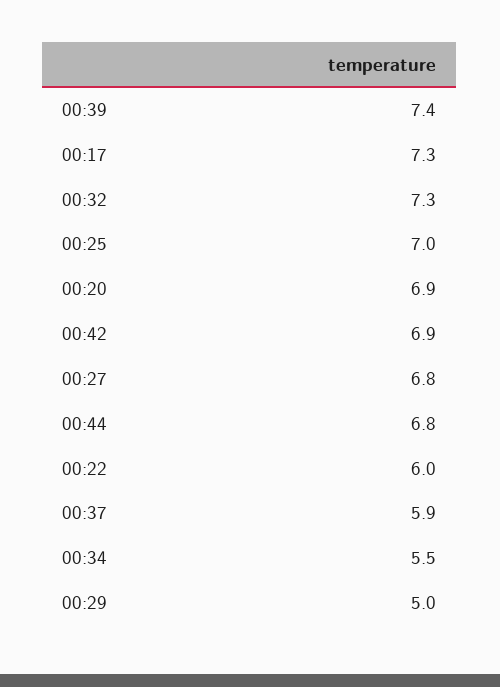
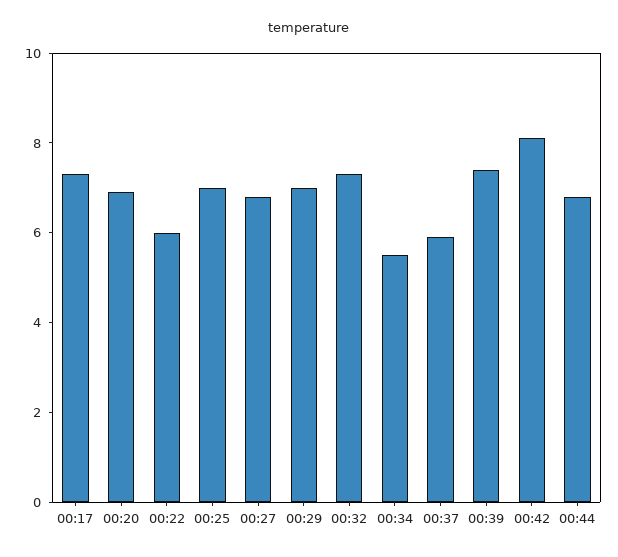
  {
    "00:39": 7.4,
    "00:17": 7.3,
    "00:32": 7.3,
    "00:25": 7,
    "00:20": 6.9,
-   "00:42": 6.9,
+   "00:42": 8,
    "00:27": 6.8,
    "00:44": 6.8,
    "00:22": 6,
    "00:37": 5.9,
    "00:34": 5.5,
-   "00:29": 5
+   "00:29": 7
  }

